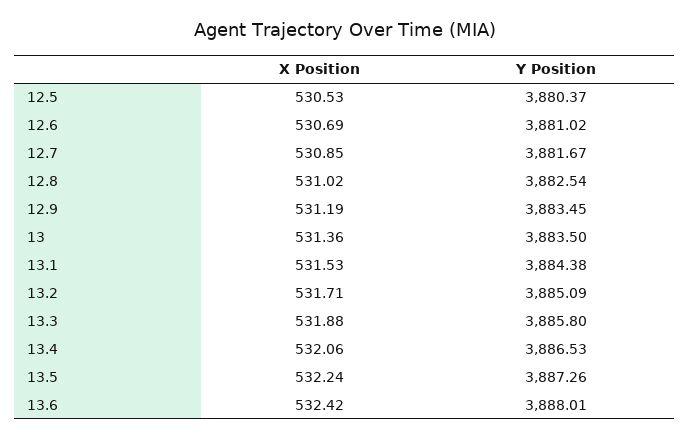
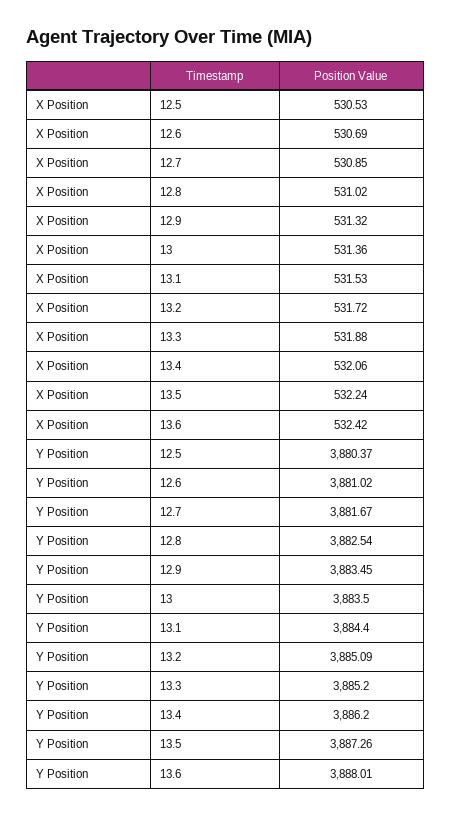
  {
    "X Position": {
      "12.5": 530.53,
      "12.6": 530.69,
      "12.7": 530.85,
      "12.8": 531.02,
-     "12.9": 531.19,
+     "12.9": 531.32,
      "13": 531.36,
      "13.1": 531.53,
-     "13.2": 531.71,
+     "13.2": 531.72,
      "13.3": 531.88,
      "13.4": 532.06,
      "13.5": 532.24,
      "13.6": 532.42
    },
    "Y Position": {
      "12.5": 3880.37,
      "12.6": 3881.02,
      "12.7": 3881.67,
      "12.8": 3882.54,
      "12.9": 3883.45,
      "13": 3883.5,
-     "13.1": 3884.38,
+     "13.1": 3884.4,
      "13.2": 3885.09,
-     "13.3": 3885.8,
+     "13.3": 3885.2,
-     "13.4": 3886.53,
+     "13.4": 3886.2,
      "13.5": 3887.26,
      "13.6": 3888.01
    }
  }

